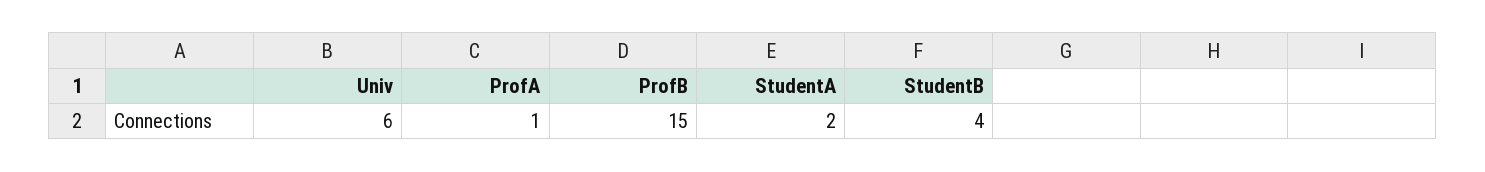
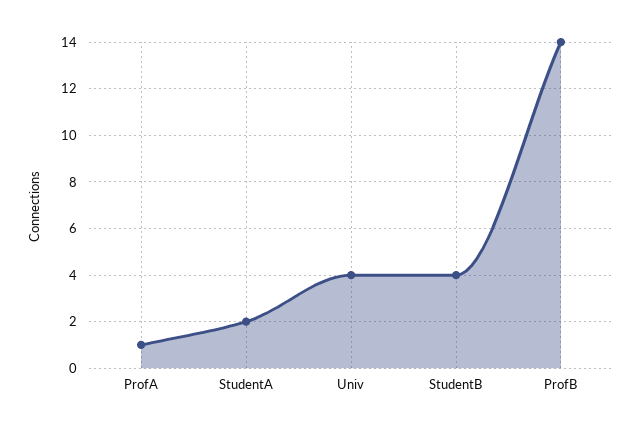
  {
-   "Univ": 6,
+   "Univ": 4,
    "ProfA": 1,
-   "ProfB": 15,
+   "ProfB": 14,
    "StudentA": 2,
    "StudentB": 4
  }

